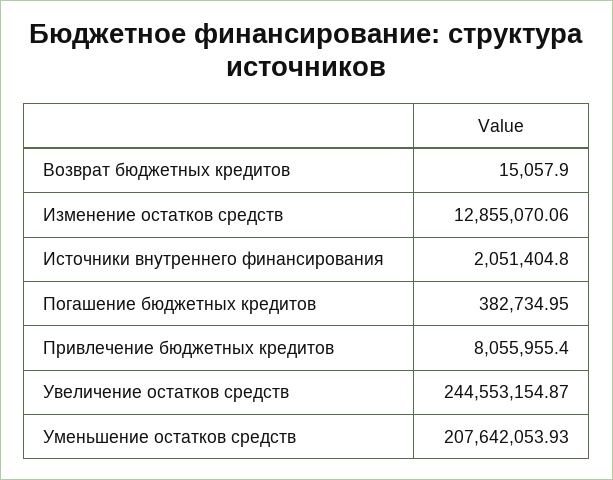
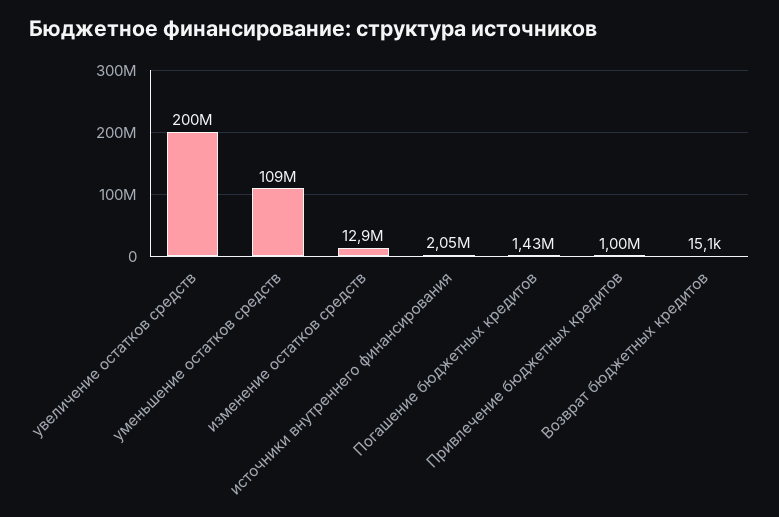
  {
    "Возврат бюджетных кредитов": 15057.9,
    "Изменение остатков средств": 12855070.06,
    "Источники внутреннего финансирования": 2051404.8,
-   "Погашение бюджетных кредитов": 382734.95,
+   "Погашение бюджетных кредитов": 1430000,
-   "Привлечение бюджетных кредитов": 8055955.4,
+   "Привлечение бюджетных кредитов": 1000000,
-   "Увеличение остатков средств": 244553154.87,
+   "Увеличение остатков средств": 200000000,
-   "Уменьшение остатков средств": 207642053.93
+   "Уменьшение остатков средств": 109000000
  }

